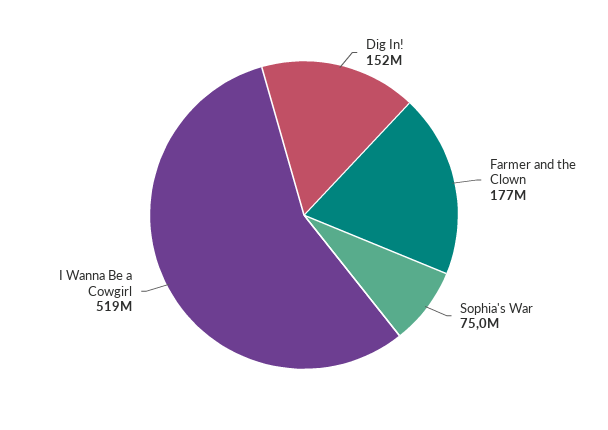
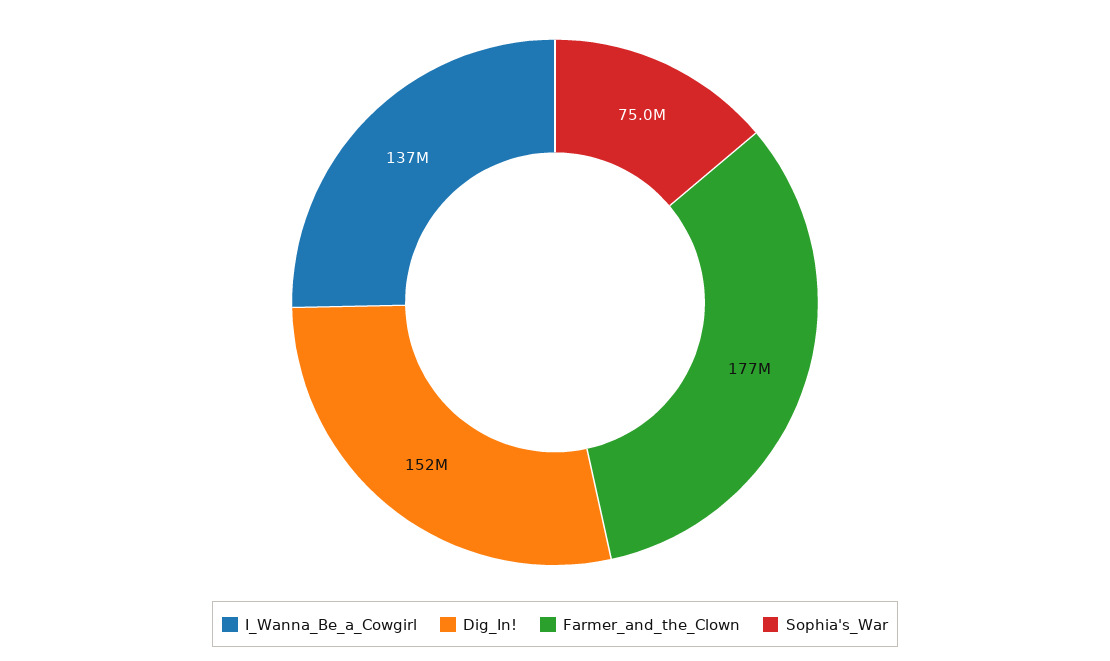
  {
    "Dig In!": 152000000,
    "Farmer and the Clown": 177000000,
    "Sophia's War": 75000000,
-   "I Wanna Be a Cowgirl": 519000000
+   "I Wanna Be a Cowgirl": 137000000
  }

